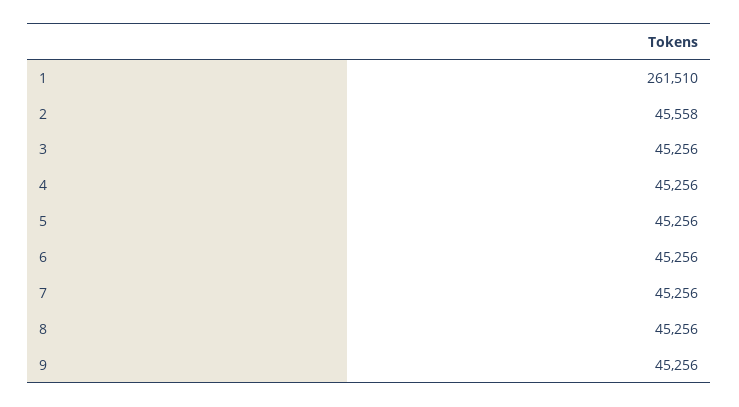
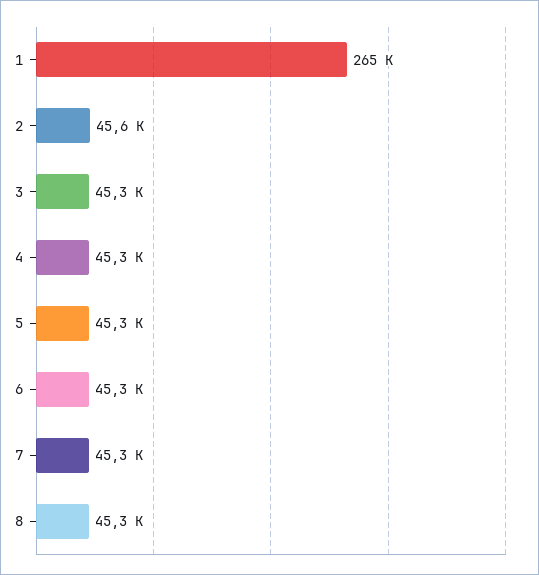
  {
-   "1": 261510,
+   "1": 265000,
    "2": 45558,
    "3": 45256,
    "4": 45256,
    "5": 45256,
    "6": 45256,
    "7": 45256,
-   "8": 45256,
+   "8": 45256
-   "9": 45256
  }

